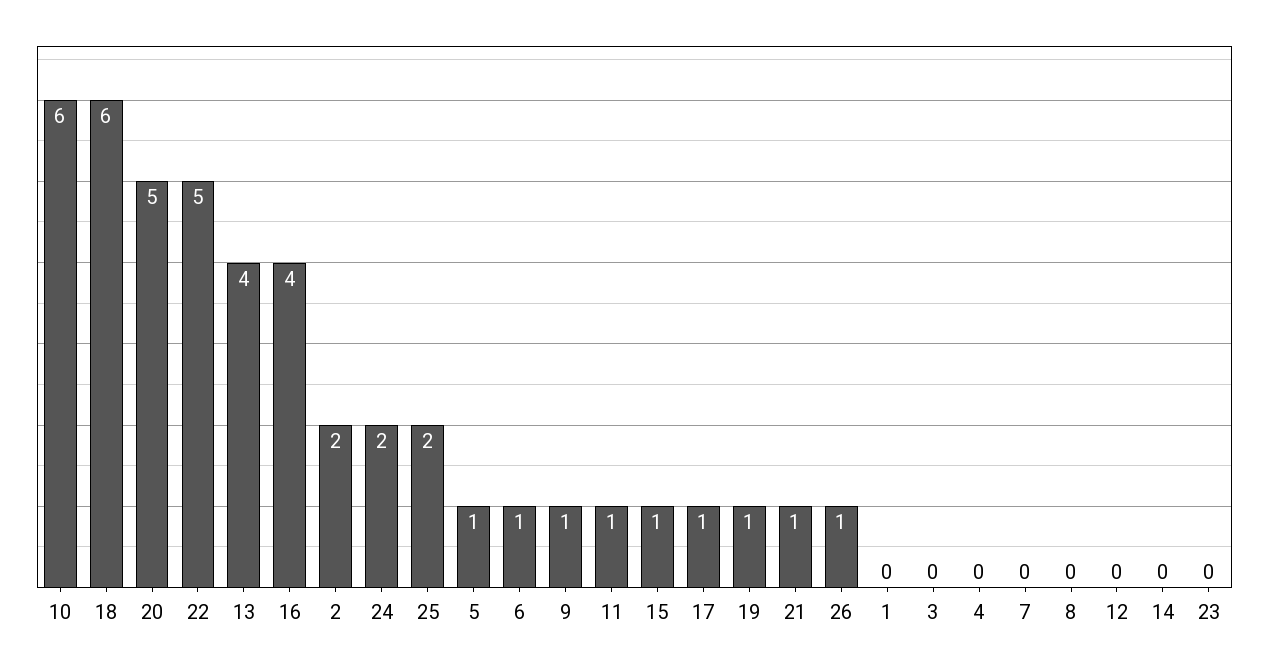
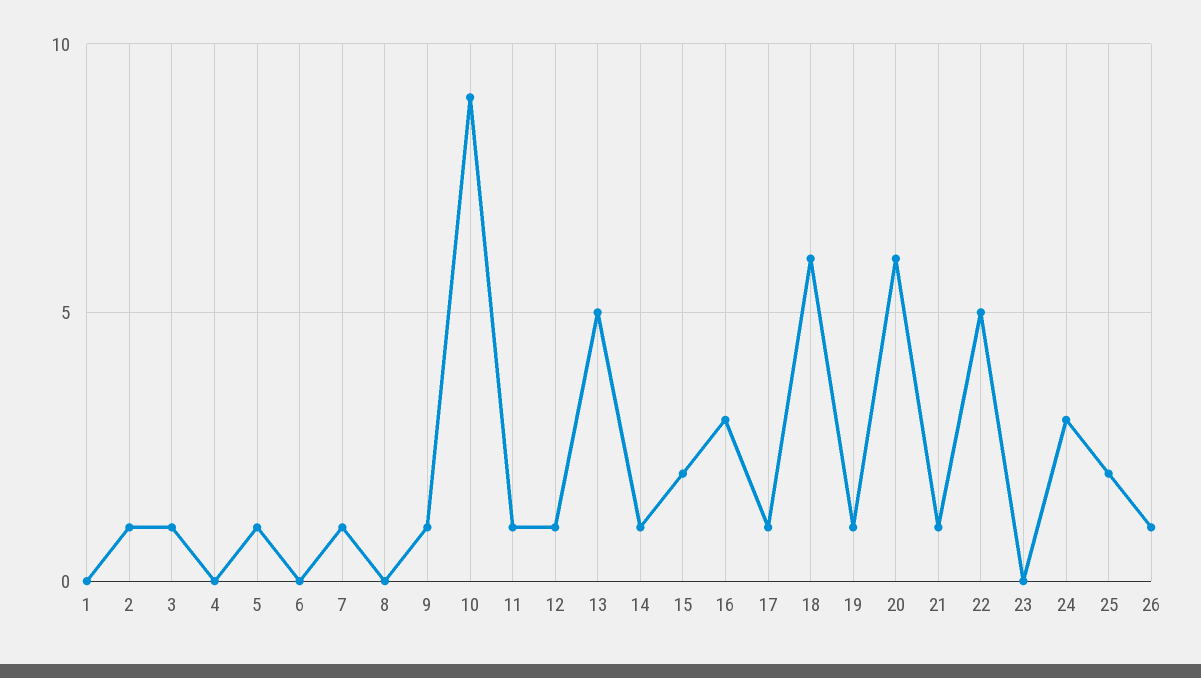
  {
-   "10": 6,
+   "10": 9,
    "18": 6,
-   "20": 5,
+   "20": 6,
    "22": 5,
-   "13": 4,
+   "13": 5,
-   "16": 4,
+   "16": 3,
-   "2": 2,
+   "2": 1,
-   "24": 2,
+   "24": 3,
    "25": 2,
    "5": 1,
-   "6": 1,
+   "6": 0,
    "9": 1,
    "11": 1,
-   "15": 1,
+   "15": 2,
    "17": 1,
    "19": 1,
    "21": 1,
    "26": 1,
    "1": 0,
-   "3": 0,
+   "3": 1,
    "4": 0,
-   "7": 0,
+   "7": 1,
    "8": 0,
-   "12": 0,
+   "12": 1,
-   "14": 0,
+   "14": 1,
    "23": 0
  }

